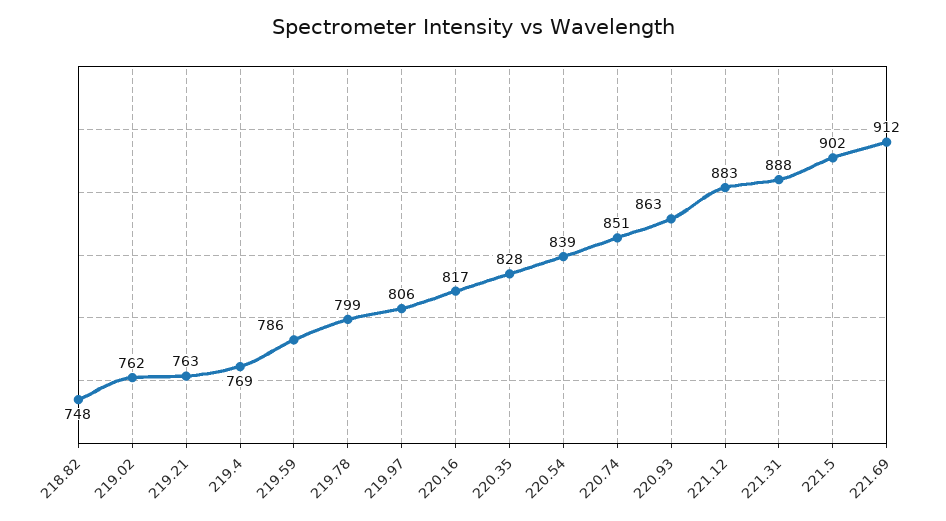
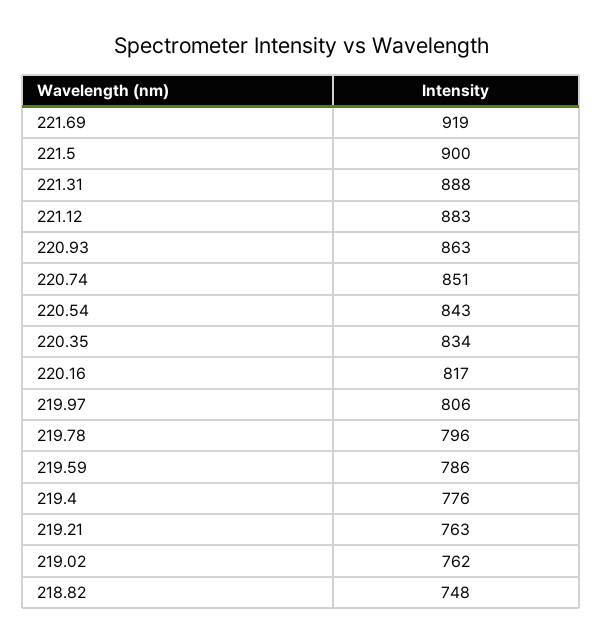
  {
    "218.82": 748,
    "219.02": 762,
    "219.21": 763,
-   "219.4": 769,
+   "219.4": 776,
    "219.59": 786,
-   "219.78": 799,
+   "219.78": 796,
    "219.97": 806,
    "220.16": 817,
-   "220.35": 828,
+   "220.35": 834,
-   "220.54": 839,
+   "220.54": 843,
    "220.74": 851,
    "220.93": 863,
    "221.12": 883,
    "221.31": 888,
-   "221.5": 902,
+   "221.5": 900,
-   "221.69": 912
+   "221.69": 919
  }

